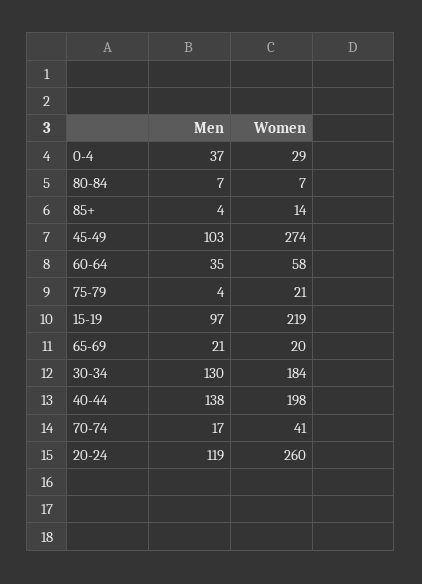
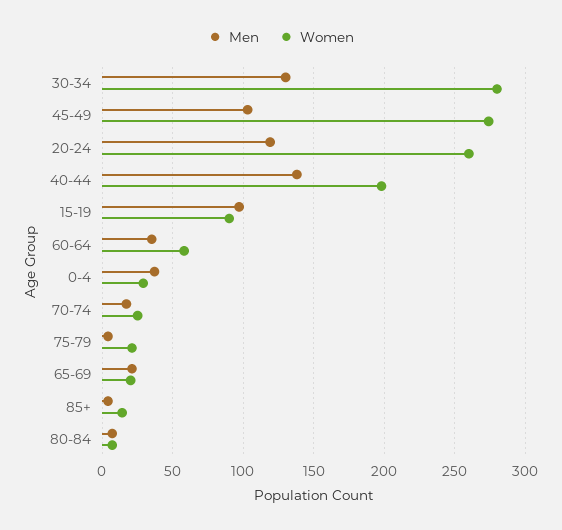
  {
    "Men": {
      "0-4": 37,
      "80-84": 7,
      "85+": 4,
      "45-49": 103,
      "60-64": 35,
      "75-79": 4,
      "15-19": 97,
      "65-69": 21,
      "30-34": 130,
      "40-44": 138,
      "70-74": 17,
      "20-24": 119
    },
    "Women": {
      "0-4": 29,
      "80-84": 7,
      "85+": 14,
      "45-49": 274,
      "60-64": 58,
      "75-79": 21,
-     "15-19": 219,
+     "15-19": 90,
      "65-69": 20,
-     "30-34": 184,
+     "30-34": 280,
      "40-44": 198,
-     "70-74": 41,
+     "70-74": 25,
      "20-24": 260
    }
  }

